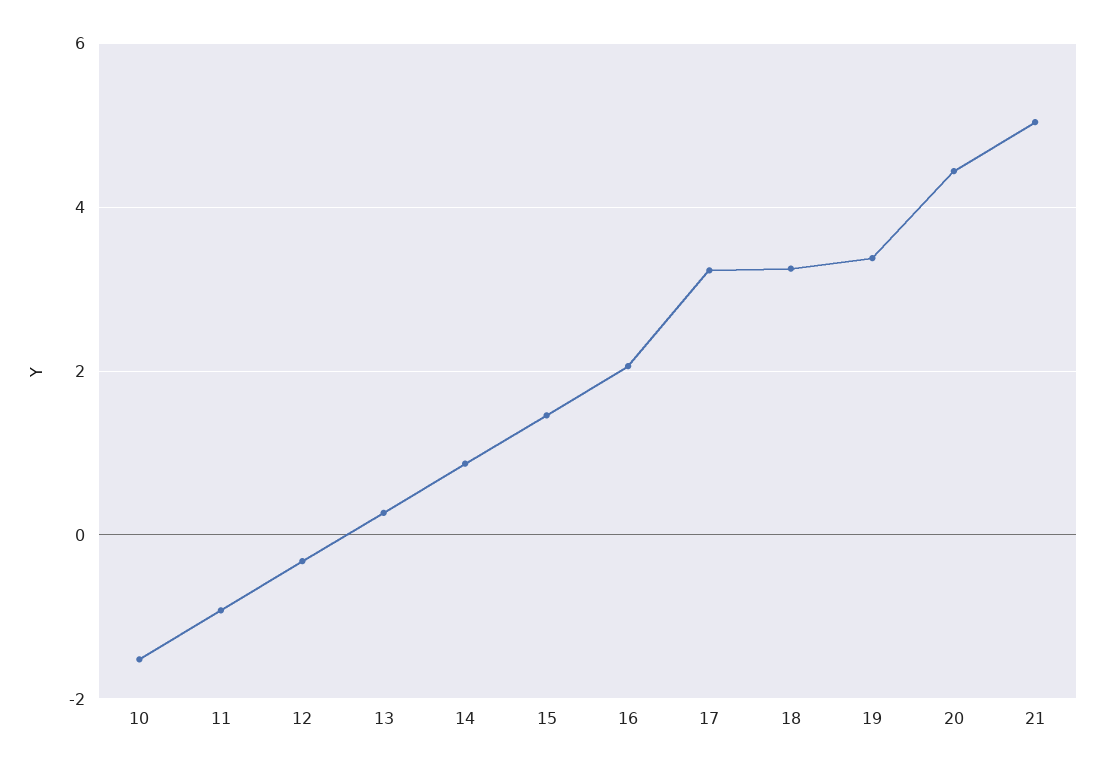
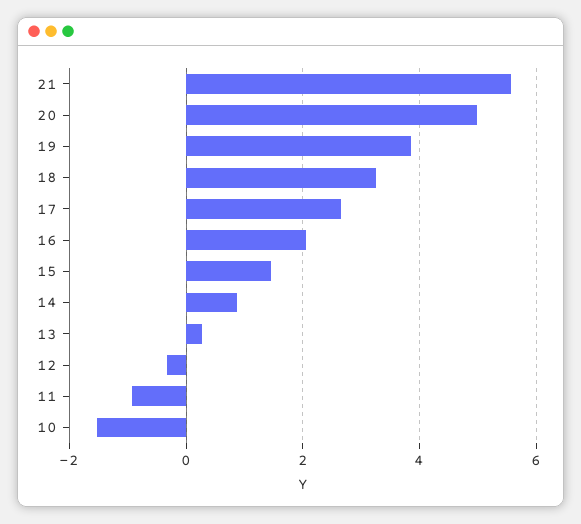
  {
    "10": -1.6,
    "11": -1,
    "12": -0.4,
    "13": 0.2,
    "14": 0.8,
    "15": 1.4,
    "16": 2,
-   "17": 3.2,
+   "17": 2.6,
    "18": 3.2,
-   "19": 3.4,
+   "19": 3.8,
-   "20": 4.4,
+   "20": 5,
-   "21": 5
+   "21": 5.6
  }

